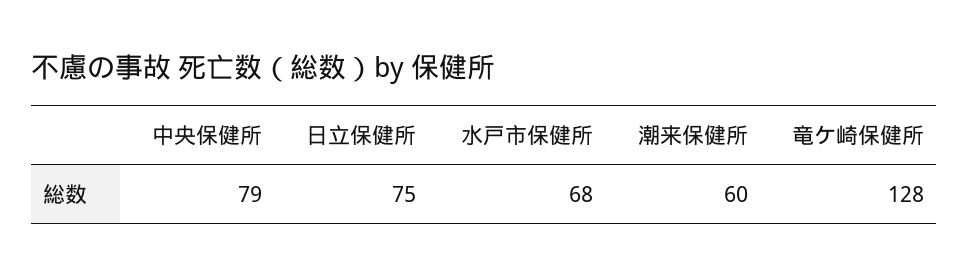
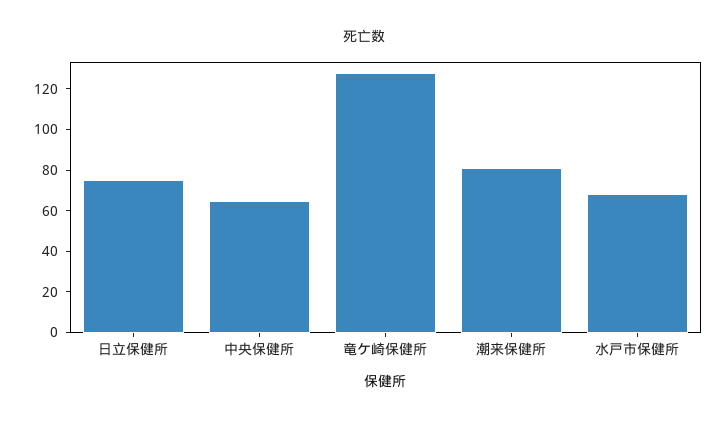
  {
-   "中央保健所": 79,
+   "中央保健所": 65,
    "日立保健所": 75,
    "水戸市保健所": 68,
-   "潮来保健所": 60,
+   "潮来保健所": 80,
    "竜ケ崎保健所": 128
  }

